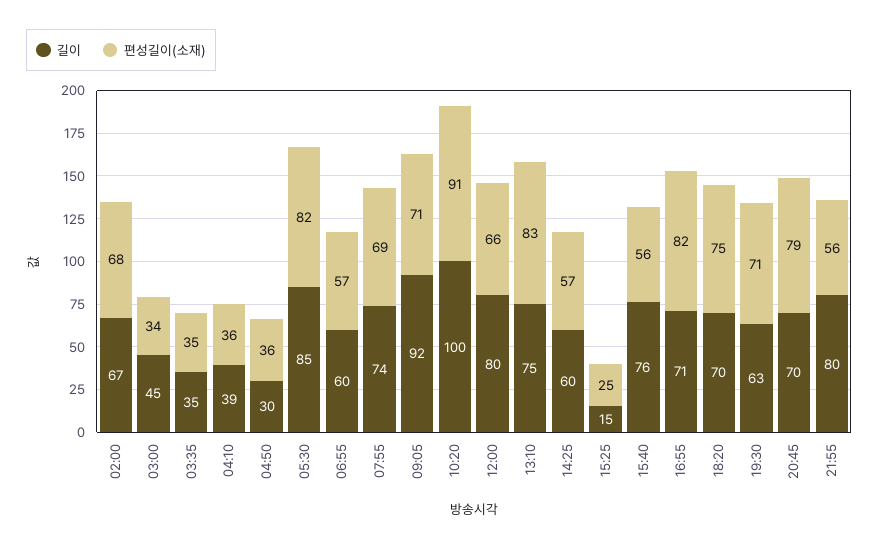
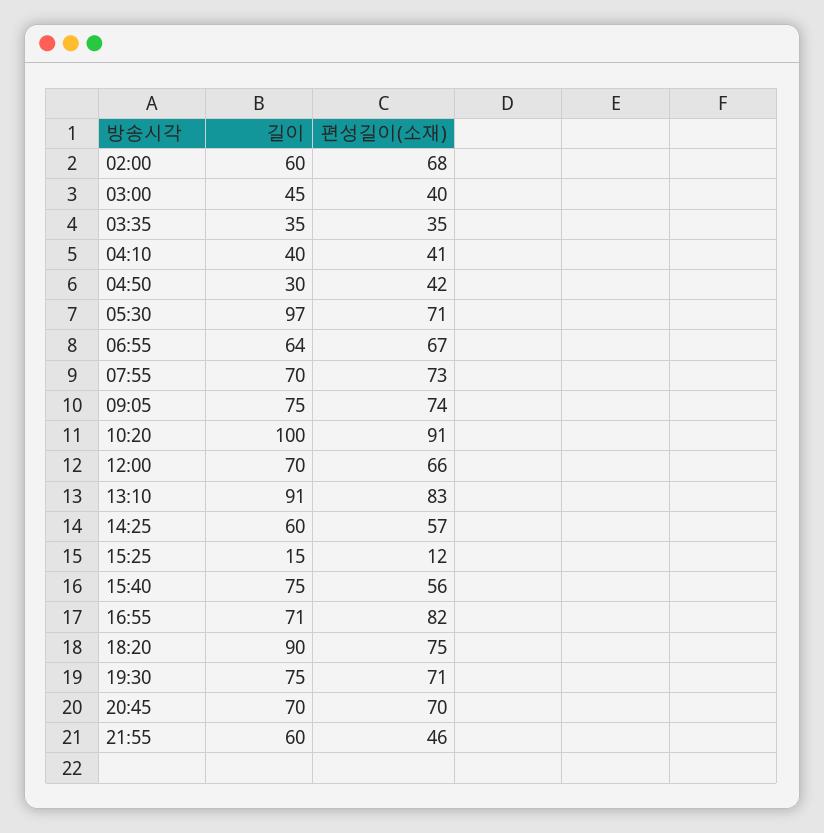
  {
    "길이": {
-     "02:00": 67,
+     "02:00": 60,
      "03:00": 45,
      "03:35": 35,
-     "04:10": 39,
+     "04:10": 40,
      "04:50": 30,
-     "05:30": 85,
+     "05:30": 97,
-     "06:55": 60,
+     "06:55": 64,
-     "07:55": 74,
+     "07:55": 70,
-     "09:05": 92,
+     "09:05": 75,
      "10:20": 100,
-     "12:00": 80,
+     "12:00": 70,
-     "13:10": 75,
+     "13:10": 91,
      "14:25": 60,
      "15:25": 15,
-     "15:40": 76,
+     "15:40": 75,
      "16:55": 71,
-     "18:20": 70,
+     "18:20": 90,
-     "19:30": 63,
+     "19:30": 75,
      "20:45": 70,
-     "21:55": 80
+     "21:55": 60
    },
    "편성길이(소재)": {
      "02:00": 68,
-     "03:00": 34,
+     "03:00": 40,
      "03:35": 35,
-     "04:10": 36,
+     "04:10": 41,
-     "04:50": 36,
+     "04:50": 42,
-     "05:30": 82,
+     "05:30": 71,
-     "06:55": 57,
+     "06:55": 67,
-     "07:55": 69,
+     "07:55": 73,
-     "09:05": 71,
+     "09:05": 74,
      "10:20": 91,
      "12:00": 66,
      "13:10": 83,
      "14:25": 57,
-     "15:25": 25,
+     "15:25": 12,
      "15:40": 56,
      "16:55": 82,
      "18:20": 75,
      "19:30": 71,
-     "20:45": 79,
+     "20:45": 70,
-     "21:55": 56
+     "21:55": 46
    }
  }

